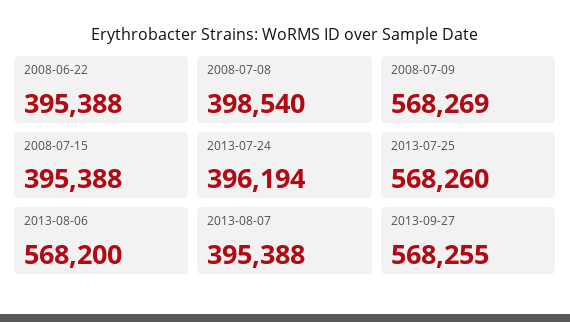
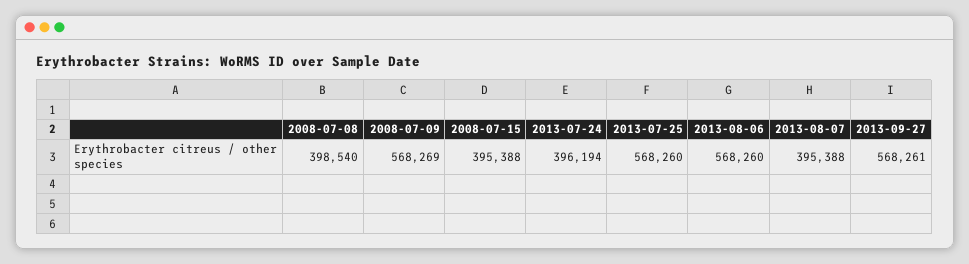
  {
-   "2008-06-22": 395388,
    "2008-07-08": 398540,
    "2008-07-09": 568269,
    "2008-07-15": 395388,
    "2013-07-24": 396194,
    "2013-07-25": 568260,
-   "2013-08-06": 568200,
+   "2013-08-06": 568260,
    "2013-08-07": 395388,
-   "2013-09-27": 568255
+   "2013-09-27": 568261
  }

